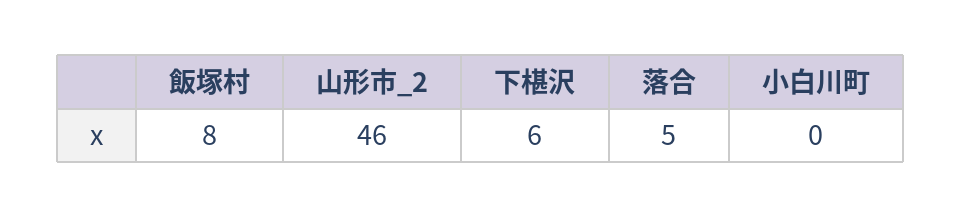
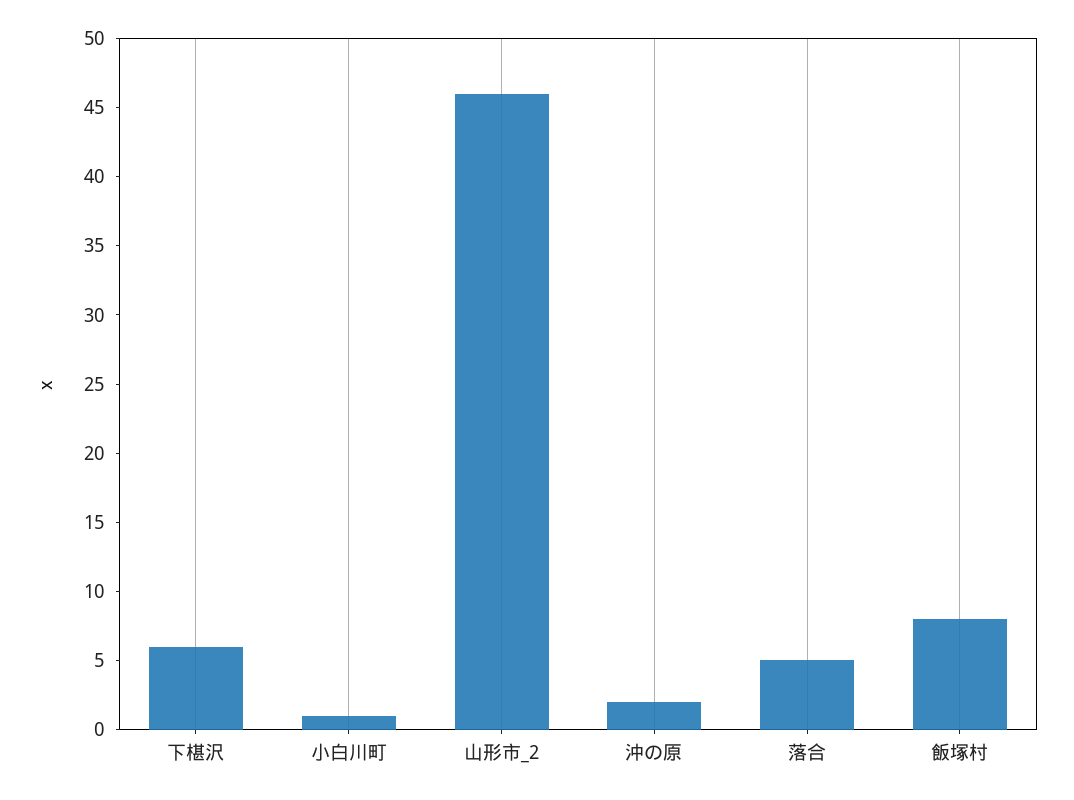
  {
    "飯塚村": 8,
    "山形市_2": 46,
    "下椹沢": 6,
    "落合": 5,
-   "小白川町": 0
+   "小白川町": 1,
+   "沖の原": 2
  }

